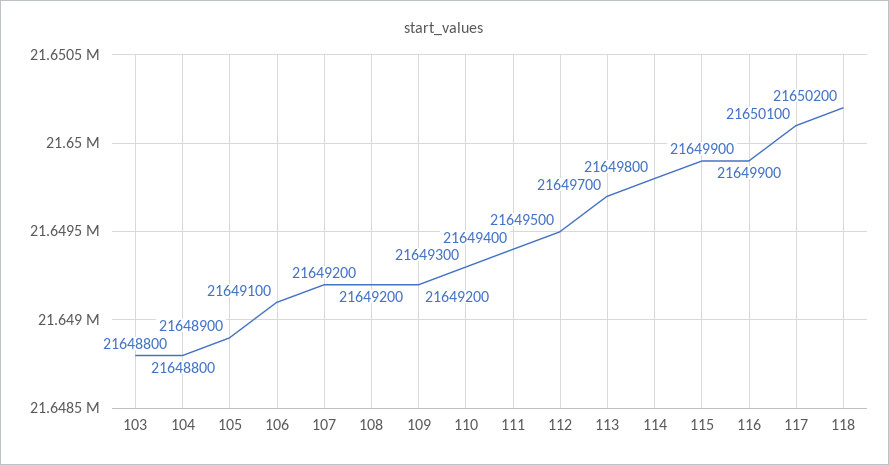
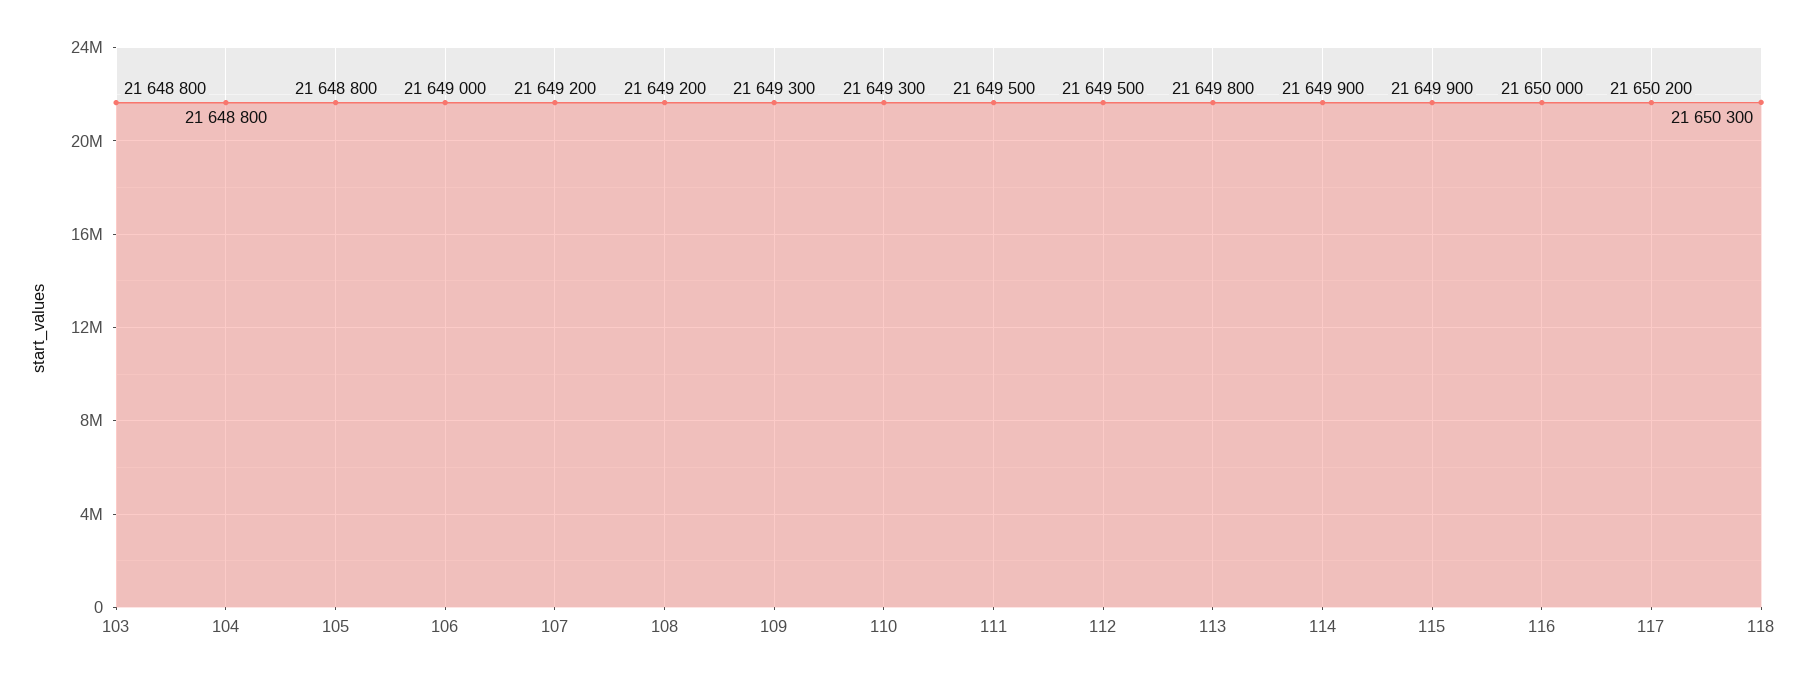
  {
    "103": 21648800,
    "104": 21648800,
-   "105": 21648900,
+   "105": 21648800,
-   "106": 21649100,
+   "106": 21649000,
    "107": 21649200,
    "108": 21649200,
-   "109": 21649200,
+   "109": 21649300,
    "110": 21649300,
-   "111": 21649400,
+   "111": 21649500,
    "112": 21649500,
-   "113": 21649700,
+   "113": 21649800,
-   "114": 21649800,
+   "114": 21649900,
    "115": 21649900,
-   "116": 21649900,
+   "116": 21650000,
-   "117": 21650100,
+   "117": 21650200,
-   "118": 21650200
+   "118": 21650300
  }

